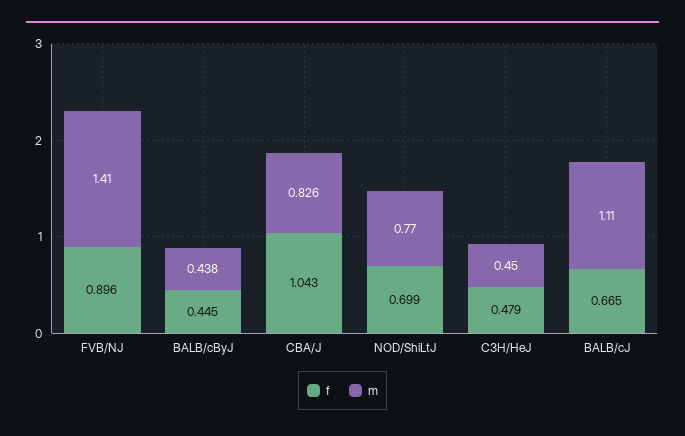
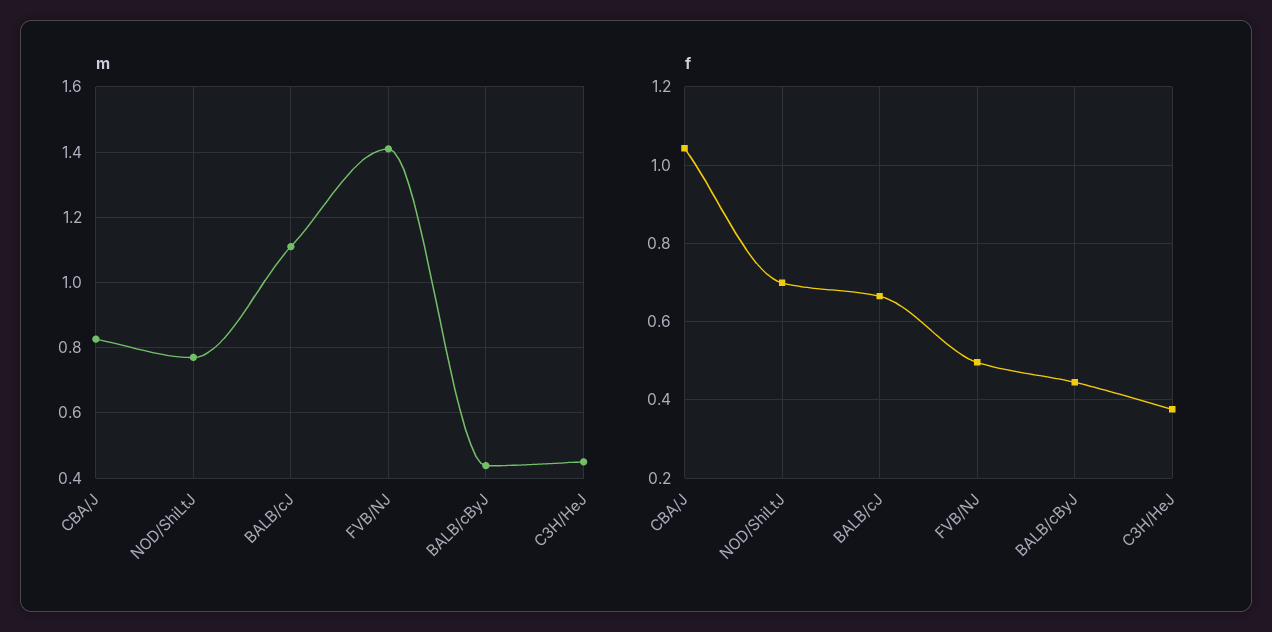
  {
    "f": {
-     "FVB/NJ": 0.896,
+     "FVB/NJ": 0.5,
      "BALB/cByJ": 0.445,
      "CBA/J": 1.043,
      "NOD/ShiLtJ": 0.699,
-     "C3H/HeJ": 0.479,
+     "C3H/HeJ": 0.38,
      "BALB/cJ": 0.665
    },
    "m": {
      "FVB/NJ": 1.41,
      "BALB/cByJ": 0.438,
      "CBA/J": 0.826,
      "NOD/ShiLtJ": 0.77,
      "C3H/HeJ": 0.45,
      "BALB/cJ": 1.11
    }
  }

